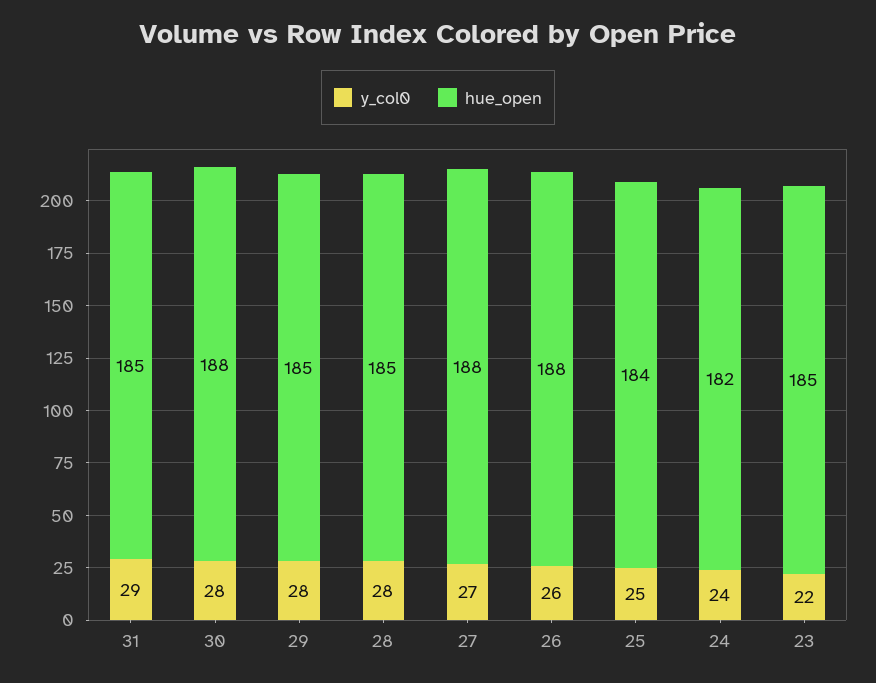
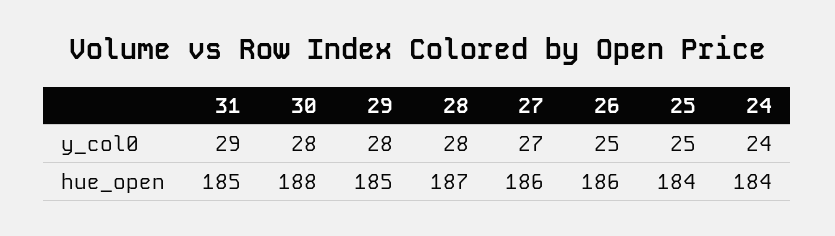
  {
    "y_col0": {
      "31": 29,
      "30": 28,
      "29": 28,
      "28": 28,
      "27": 27,
-     "26": 26,
+     "26": 25,
      "25": 25,
-     "24": 24,
+     "24": 24
-     "23": 22
    },
    "hue_open": {
      "31": 185,
      "30": 188,
      "29": 185,
-     "28": 185,
+     "28": 187,
-     "27": 188,
+     "27": 186,
-     "26": 188,
+     "26": 186,
      "25": 184,
-     "24": 182,
+     "24": 184
-     "23": 185
    }
  }

